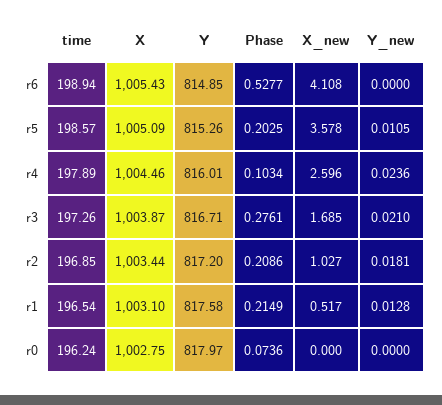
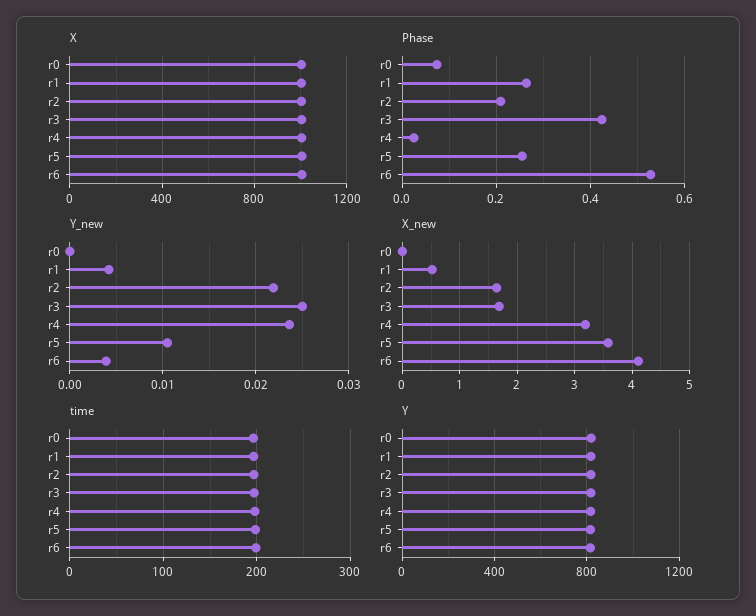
  {
    "time": {
      "r6": 198.94,
      "r5": 198.57,
      "r4": 197.89,
      "r3": 197.26,
      "r2": 196.85,
      "r1": 196.54,
      "r0": 196.24
    },
    "X": {
      "r6": 1005.43,
      "r5": 1005.09,
      "r4": 1004.46,
      "r3": 1003.87,
      "r2": 1003.44,
      "r1": 1003.1,
      "r0": 1002.75
    },
    "Y": {
      "r6": 814.85,
      "r5": 815.26,
      "r4": 816.01,
      "r3": 816.71,
      "r2": 817.2,
      "r1": 817.58,
      "r0": 817.97
    },
    "Phase": {
      "r6": 0.5277,
-     "r5": 0.2025,
+     "r5": 0.26,
-     "r4": 0.1034,
+     "r4": 0.02,
-     "r3": 0.2761,
+     "r3": 0.42,
      "r2": 0.2086,
-     "r1": 0.2149,
+     "r1": 0.26,
      "r0": 0.0736
    },
    "X_new": {
      "r6": 4.108,
      "r5": 3.578,
-     "r4": 2.596,
+     "r4": 3.2,
      "r3": 1.685,
-     "r2": 1.027,
+     "r2": 1.6,
      "r1": 0.517,
      "r0": 0
    },
    "Y_new": {
-     "r6": 0,
+     "r6": 0.004,
      "r5": 0.0105,
      "r4": 0.0236,
-     "r3": 0.021,
+     "r3": 0.025,
-     "r2": 0.0181,
+     "r2": 0.022,
-     "r1": 0.0128,
+     "r1": 0.004,
      "r0": 0
    }
  }

